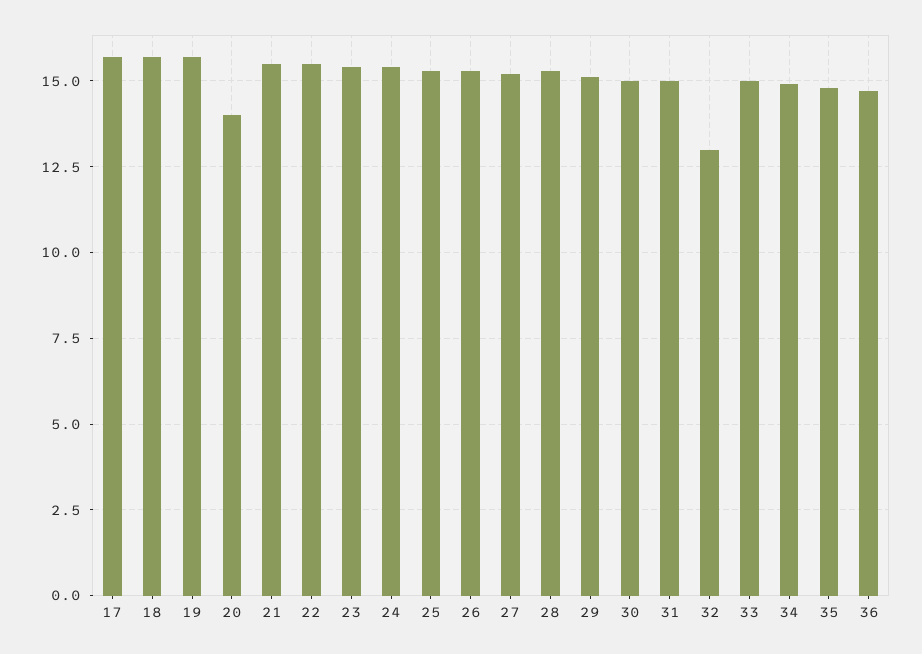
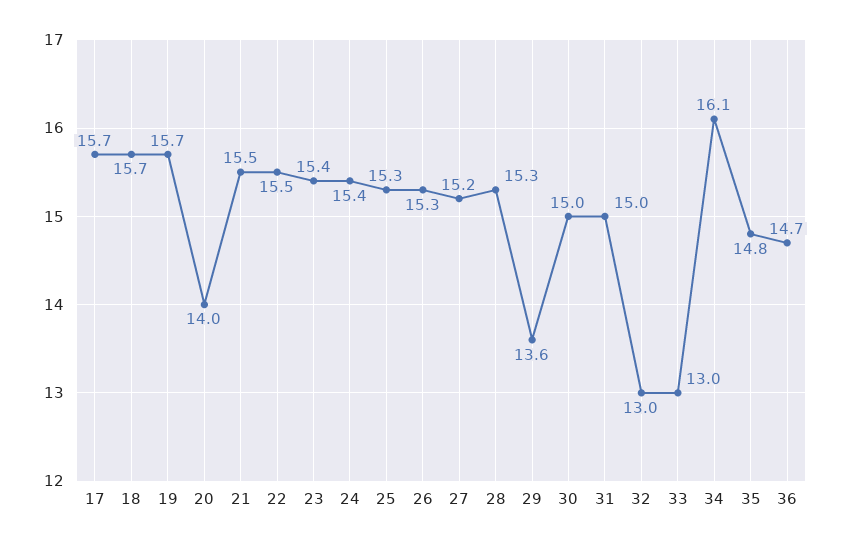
  {
    "17": 15.7,
    "18": 15.7,
    "19": 15.7,
    "20": 14,
    "21": 15.5,
    "22": 15.5,
    "23": 15.4,
    "24": 15.4,
    "25": 15.3,
    "26": 15.3,
    "27": 15.2,
    "28": 15.3,
-   "29": 15,
+   "29": 13.6,
    "30": 15,
    "31": 15,
    "32": 13,
-   "33": 15,
+   "33": 13,
-   "34": 15,
+   "34": 16.1,
    "35": 14.8,
    "36": 14.7
  }

